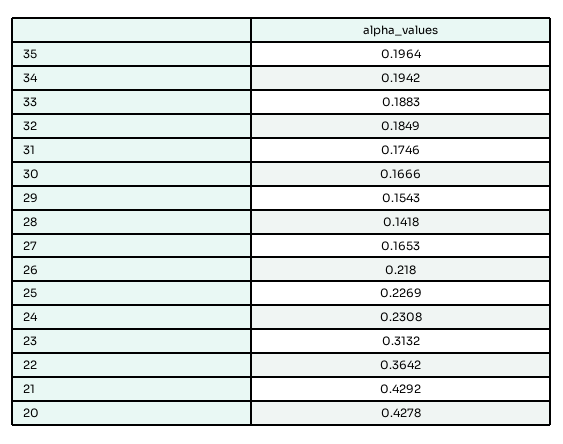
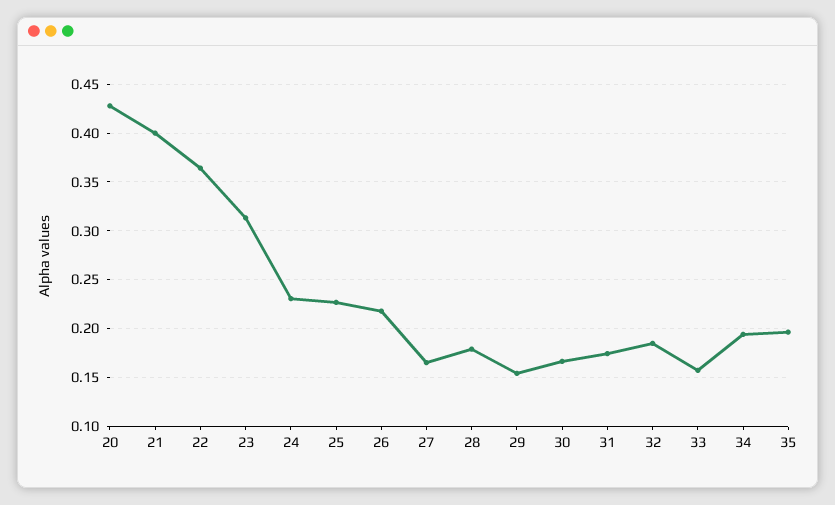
  {
    "35": 0.1964,
    "34": 0.1942,
-   "33": 0.1883,
+   "33": 0.16,
    "32": 0.1849,
    "31": 0.1746,
    "30": 0.1666,
    "29": 0.1543,
-   "28": 0.1418,
+   "28": 0.18,
    "27": 0.1653,
    "26": 0.218,
    "25": 0.2269,
    "24": 0.2308,
    "23": 0.3132,
    "22": 0.3642,
-   "21": 0.4292,
+   "21": 0.4,
    "20": 0.4278
  }

